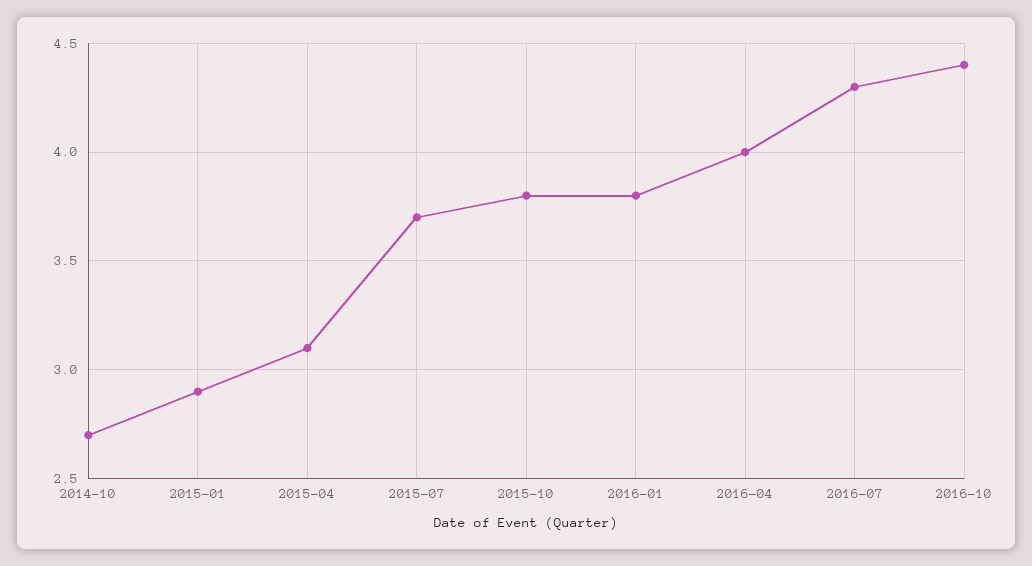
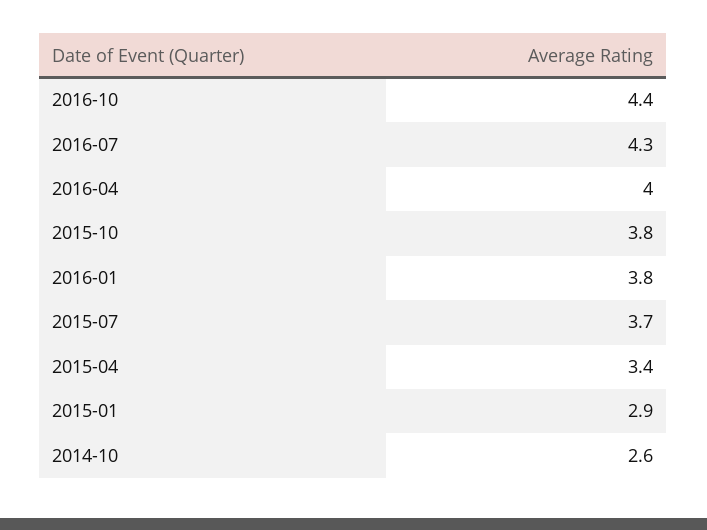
  {
-   "2014-10": 2.7,
+   "2014-10": 2.6,
    "2015-01": 2.9,
-   "2015-04": 3.1,
+   "2015-04": 3.4,
    "2015-07": 3.7,
    "2015-10": 3.8,
    "2016-01": 3.8,
    "2016-04": 4,
    "2016-07": 4.3,
    "2016-10": 4.4
  }

